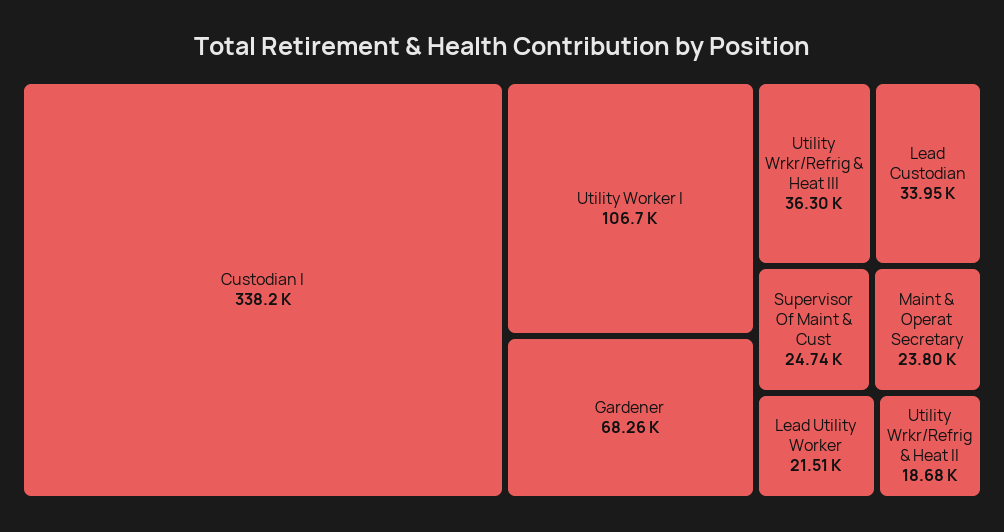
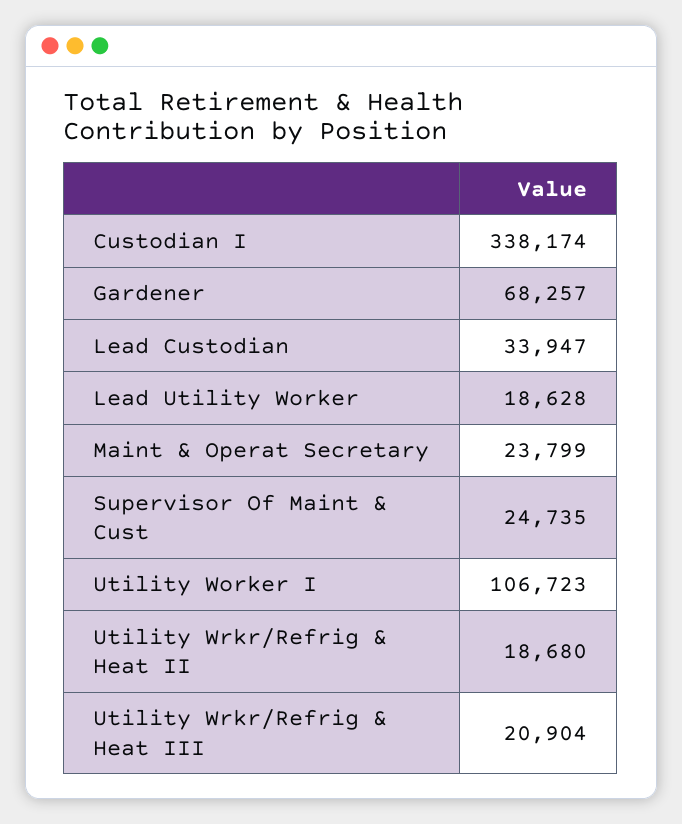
  {
    "Custodian I": 338174,
    "Utility Worker I": 106723,
    "Gardener": 68257,
-   "Utility Wrkr/Refrig & Heat III": 36300,
+   "Utility Wrkr/Refrig & Heat III": 20904,
    "Lead Custodian": 33947,
    "Supervisor Of Maint & Cust": 24735,
    "Maint & Operat Secretary": 23799,
-   "Lead Utility Worker": 21510,
+   "Lead Utility Worker": 18628,
    "Utility Wrkr/Refrig & Heat II": 18680
  }

